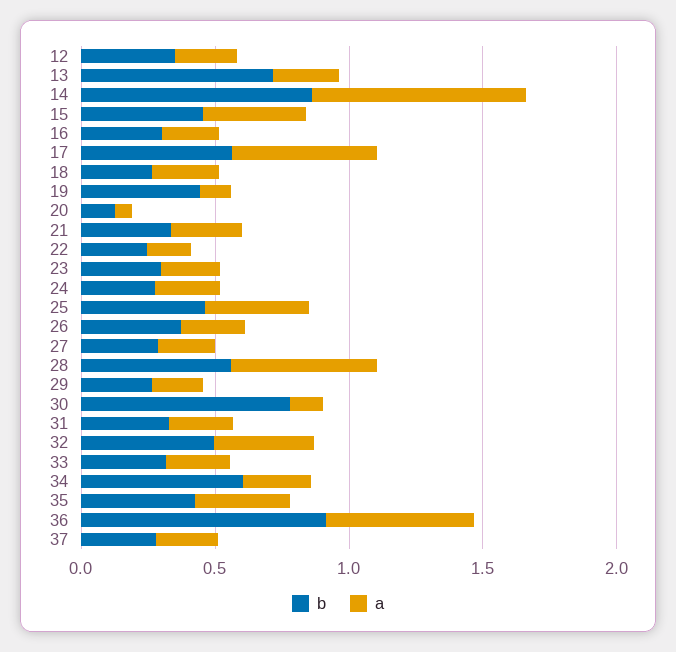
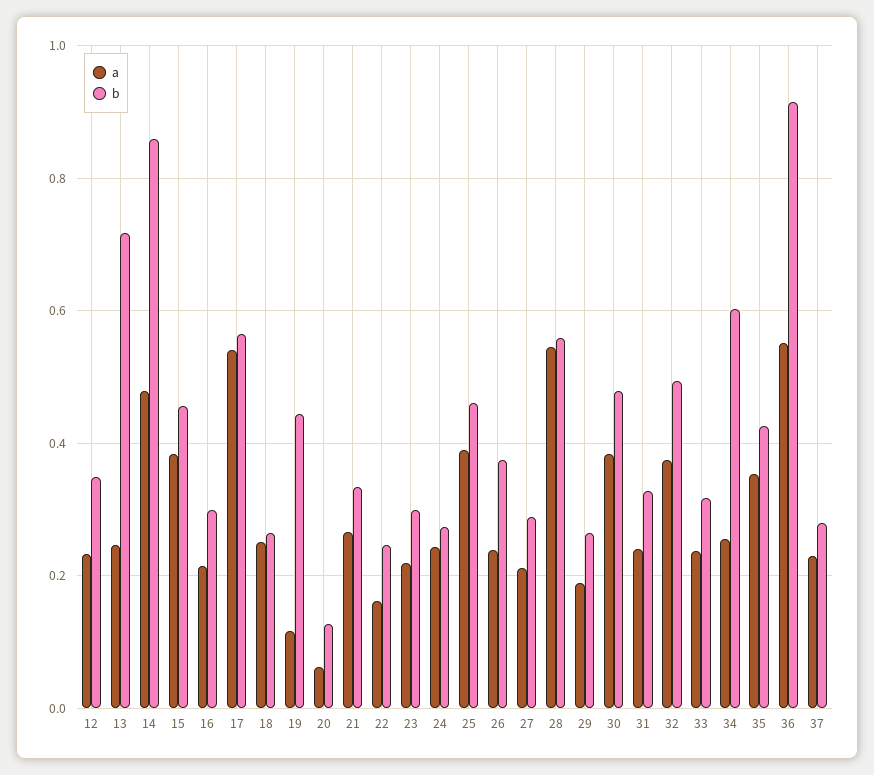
  {
    "b": {
      "12": 0.34,
      "13": 0.72,
      "14": 0.86,
      "15": 0.46,
      "16": 0.3,
      "17": 0.56,
      "18": 0.26,
      "19": 0.44,
      "20": 0.12,
      "21": 0.34,
      "22": 0.24,
      "23": 0.3,
      "24": 0.28,
      "25": 0.46,
      "26": 0.38,
      "27": 0.28,
      "28": 0.56,
      "29": 0.26,
-     "30": 0.8,
+     "30": 0.48,
      "31": 0.32,
      "32": 0.5,
      "33": 0.32,
      "34": 0.6,
      "35": 0.42,
      "36": 0.92,
      "37": 0.28
    },
    "a": {
      "12": 0.24,
      "13": 0.24,
-     "14": 0.8,
+     "14": 0.48,
      "15": 0.38,
      "16": 0.22,
      "17": 0.54,
      "18": 0.26,
      "19": 0.12,
      "20": 0.06,
      "21": 0.26,
      "22": 0.16,
      "23": 0.22,
      "24": 0.24,
      "25": 0.38,
      "26": 0.24,
      "27": 0.22,
      "28": 0.54,
      "29": 0.18,
-     "30": 0.1,
+     "30": 0.38,
      "31": 0.24,
      "32": 0.38,
      "33": 0.24,
      "34": 0.26,
      "35": 0.36,
      "36": 0.56,
      "37": 0.24
    }
  }

